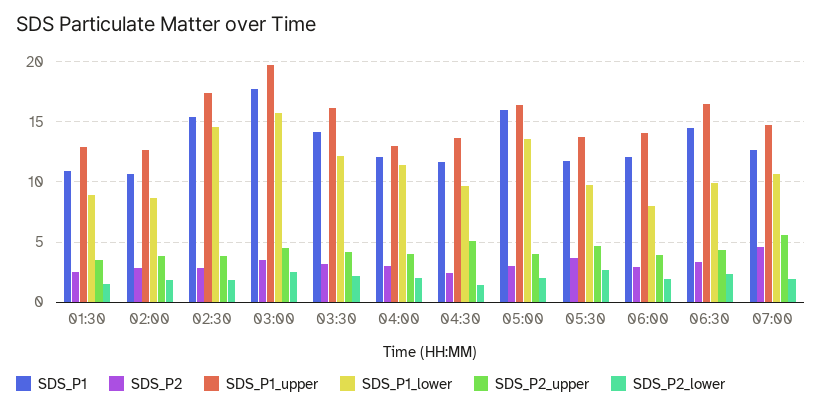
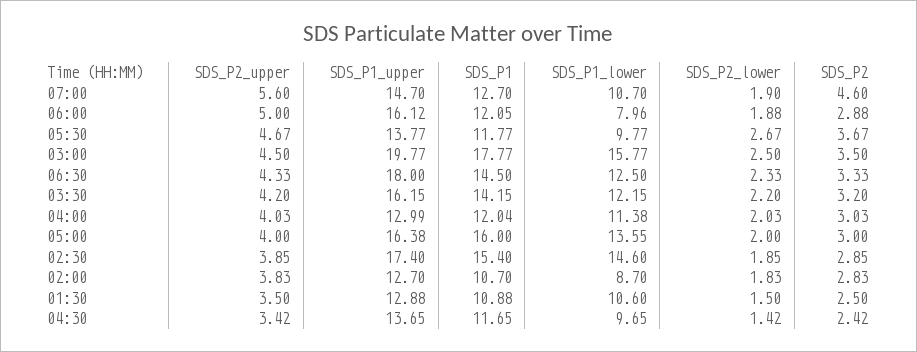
  {
    "SDS_P1": {
      "01:30": 10.88,
      "02:00": 10.7,
      "02:30": 15.4,
      "03:00": 17.77,
      "03:30": 14.15,
      "04:00": 12.04,
      "04:30": 11.65,
      "05:00": 16,
      "05:30": 11.77,
      "06:00": 12.05,
      "06:30": 14.5,
      "07:00": 12.7
    },
    "SDS_P2": {
      "01:30": 2.5,
      "02:00": 2.83,
      "02:30": 2.85,
      "03:00": 3.5,
      "03:30": 3.2,
      "04:00": 3.03,
      "04:30": 2.42,
      "05:00": 3,
      "05:30": 3.67,
      "06:00": 2.88,
      "06:30": 3.33,
      "07:00": 4.6
    },
    "SDS_P1_upper": {
      "01:30": 12.88,
      "02:00": 12.7,
      "02:30": 17.4,
      "03:00": 19.77,
      "03:30": 16.15,
      "04:00": 12.99,
      "04:30": 13.65,
      "05:00": 16.38,
      "05:30": 13.77,
-     "06:00": 14,
+     "06:00": 16.12,
-     "06:30": 16.5,
+     "06:30": 18,
      "07:00": 14.7
    },
    "SDS_P1_lower": {
-     "01:30": 9,
+     "01:30": 10.6,
      "02:00": 8.7,
      "02:30": 14.6,
      "03:00": 15.77,
      "03:30": 12.15,
      "04:00": 11.38,
      "04:30": 9.65,
      "05:00": 13.55,
      "05:30": 9.77,
      "06:00": 7.96,
-     "06:30": 10,
+     "06:30": 12.5,
      "07:00": 10.7
    },
    "SDS_P2_upper": {
      "01:30": 3.5,
      "02:00": 3.83,
      "02:30": 3.85,
      "03:00": 4.5,
      "03:30": 4.2,
      "04:00": 4.03,
-     "04:30": 5,
+     "04:30": 3.42,
      "05:00": 4,
      "05:30": 4.67,
-     "06:00": 4,
+     "06:00": 5,
      "06:30": 4.33,
      "07:00": 5.6
    },
    "SDS_P2_lower": {
      "01:30": 1.5,
      "02:00": 1.83,
      "02:30": 1.85,
      "03:00": 2.5,
      "03:30": 2.2,
      "04:00": 2.03,
      "04:30": 1.42,
      "05:00": 2,
      "05:30": 2.67,
      "06:00": 1.88,
      "06:30": 2.33,
      "07:00": 1.9
    }
  }

